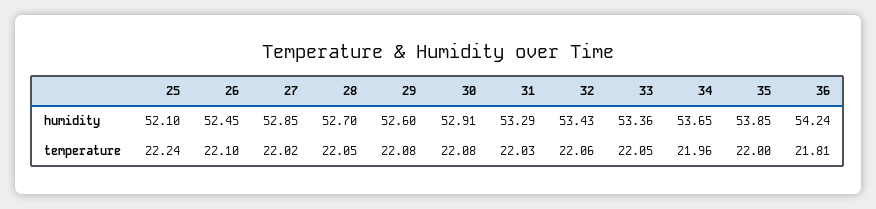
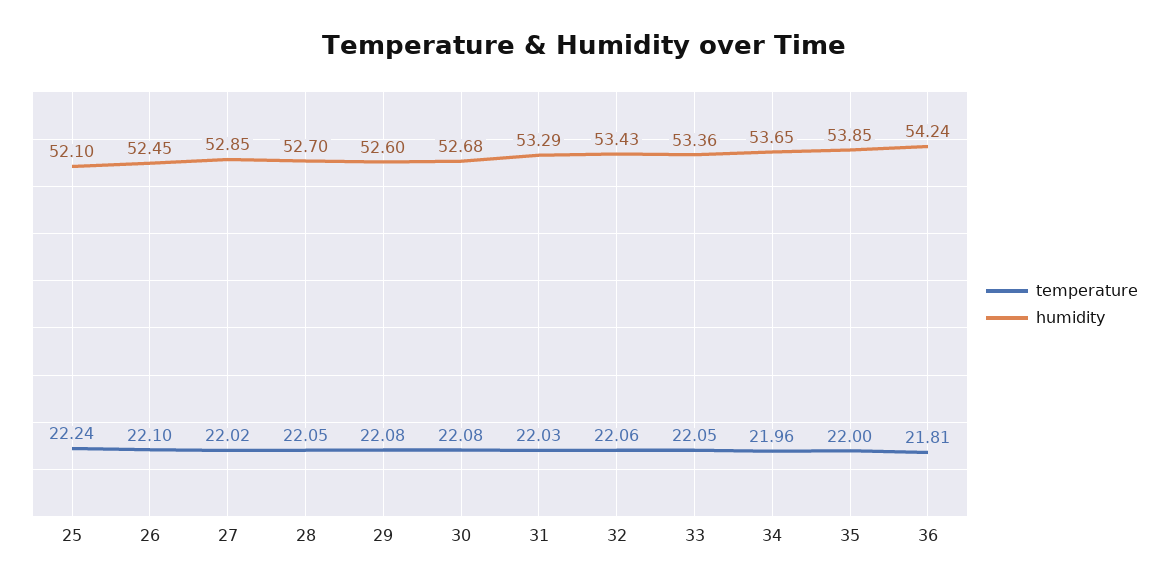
  {
    "humidity": {
      "25": 52.1,
      "26": 52.45,
      "27": 52.85,
      "28": 52.7,
      "29": 52.6,
-     "30": 52.91,
+     "30": 52.68,
      "31": 53.29,
      "32": 53.43,
      "33": 53.36,
      "34": 53.65,
      "35": 53.85,
      "36": 54.24
    },
    "temperature": {
      "25": 22.24,
      "26": 22.1,
      "27": 22.02,
      "28": 22.05,
      "29": 22.08,
      "30": 22.08,
      "31": 22.03,
      "32": 22.06,
      "33": 22.05,
      "34": 21.96,
      "35": 22,
      "36": 21.81
    }
  }

